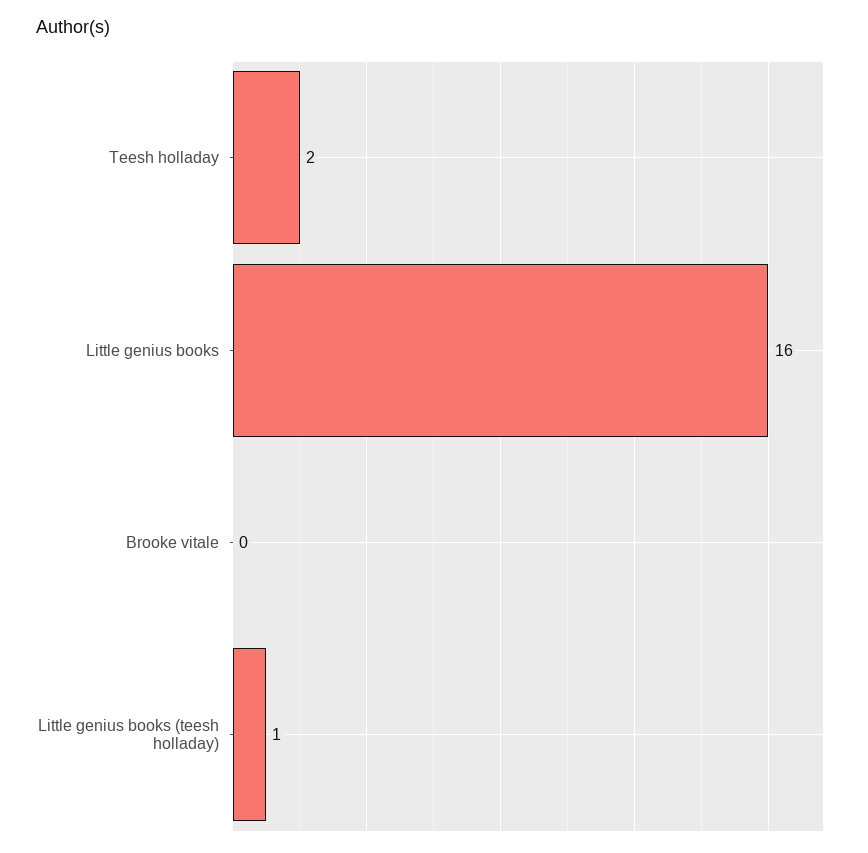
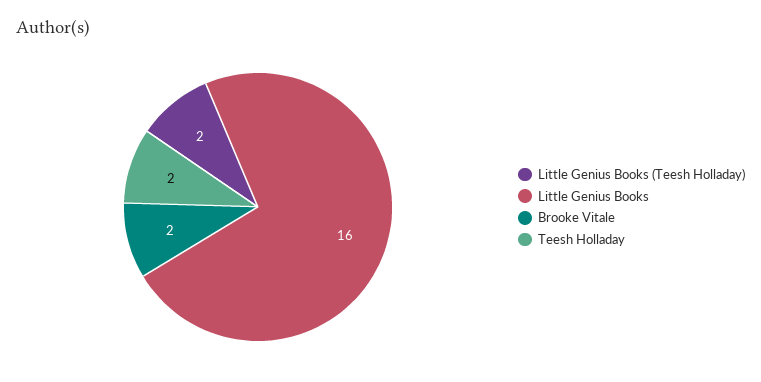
  {
    "Teesh holladay": 2,
    "Little genius books": 16,
-   "Brooke vitale": 0,
+   "Brooke vitale": 2,
-   "Little genius books (teesh holladay)": 1
+   "Little genius books (teesh holladay)": 2
  }

